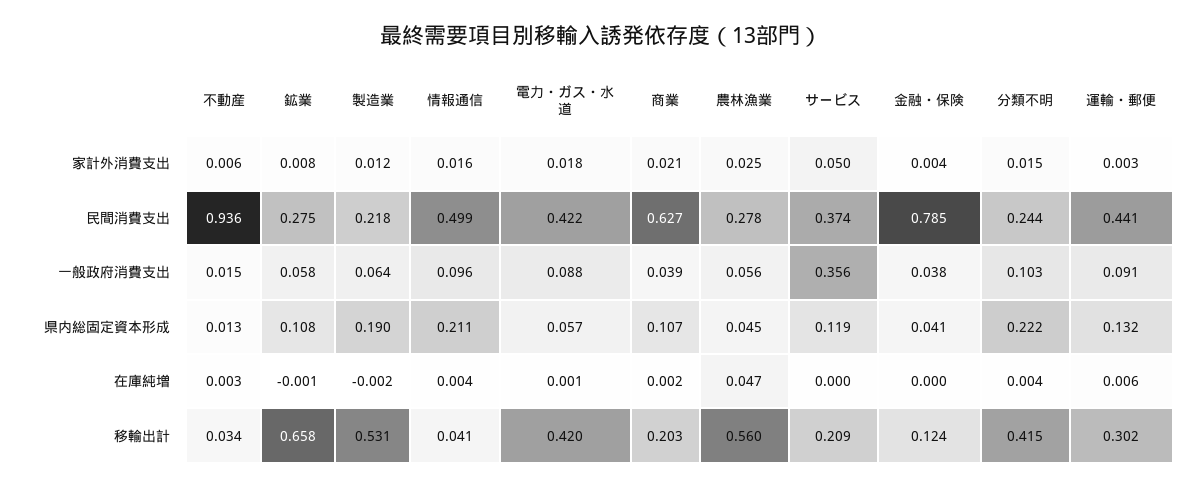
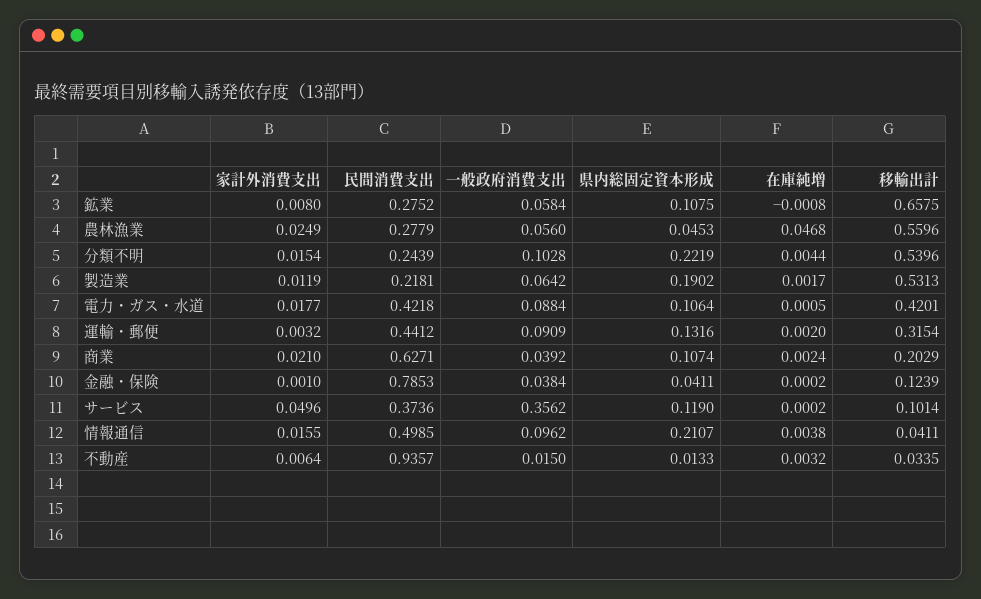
  {
    "不動産": {
      "家計外消費支出": 0.0064,
      "民間消費支出": 0.9357,
      "一般政府消費支出": 0.015,
      "県内総固定資本形成": 0.0133,
      "在庫純増": 0.0032,
      "移輸出計": 0.0335
    },
    "鉱業": {
      "家計外消費支出": 0.008,
      "民間消費支出": 0.2752,
      "一般政府消費支出": 0.0584,
      "県内総固定資本形成": 0.1075,
      "在庫純増": -0.0008,
      "移輸出計": 0.6575
    },
    "製造業": {
      "家計外消費支出": 0.0119,
      "民間消費支出": 0.2181,
      "一般政府消費支出": 0.0642,
      "県内総固定資本形成": 0.1902,
-     "在庫純増": -0.002,
+     "在庫純増": 0.0017,
      "移輸出計": 0.5313
    },
    "情報通信": {
      "家計外消費支出": 0.0155,
      "民間消費支出": 0.4985,
      "一般政府消費支出": 0.0962,
      "県内総固定資本形成": 0.2107,
      "在庫純増": 0.0038,
      "移輸出計": 0.0411
    },
    "電力・ガス・水道": {
      "家計外消費支出": 0.0177,
      "民間消費支出": 0.4218,
      "一般政府消費支出": 0.0884,
-     "県内総固定資本形成": 0.057,
+     "県内総固定資本形成": 0.1064,
      "在庫純増": 0.0005,
      "移輸出計": 0.4201
    },
    "商業": {
      "家計外消費支出": 0.021,
      "民間消費支出": 0.6271,
      "一般政府消費支出": 0.0392,
      "県内総固定資本形成": 0.1074,
      "在庫純増": 0.0024,
      "移輸出計": 0.2029
    },
    "農林漁業": {
      "家計外消費支出": 0.0249,
      "民間消費支出": 0.2779,
      "一般政府消費支出": 0.056,
      "県内総固定資本形成": 0.0453,
      "在庫純増": 0.0468,
      "移輸出計": 0.5596
    },
    "サービス": {
      "家計外消費支出": 0.0496,
      "民間消費支出": 0.3736,
      "一般政府消費支出": 0.3562,
      "県内総固定資本形成": 0.119,
      "在庫純増": 0.0002,
-     "移輸出計": 0.209
+     "移輸出計": 0.1014
    },
    "金融・保険": {
-     "家計外消費支出": 0.004,
+     "家計外消費支出": 0.001,
      "民間消費支出": 0.7853,
      "一般政府消費支出": 0.0384,
      "県内総固定資本形成": 0.0411,
      "在庫純増": 0.0002,
      "移輸出計": 0.1239
    },
    "分類不明": {
      "家計外消費支出": 0.0154,
      "民間消費支出": 0.2439,
      "一般政府消費支出": 0.1028,
      "県内総固定資本形成": 0.2219,
      "在庫純増": 0.0044,
-     "移輸出計": 0.415
+     "移輸出計": 0.5396
    },
    "運輸・郵便": {
      "家計外消費支出": 0.0032,
      "民間消費支出": 0.4412,
      "一般政府消費支出": 0.0909,
      "県内総固定資本形成": 0.1316,
-     "在庫純増": 0.006,
+     "在庫純増": 0.002,
-     "移輸出計": 0.302
+     "移輸出計": 0.3154
    }
  }

